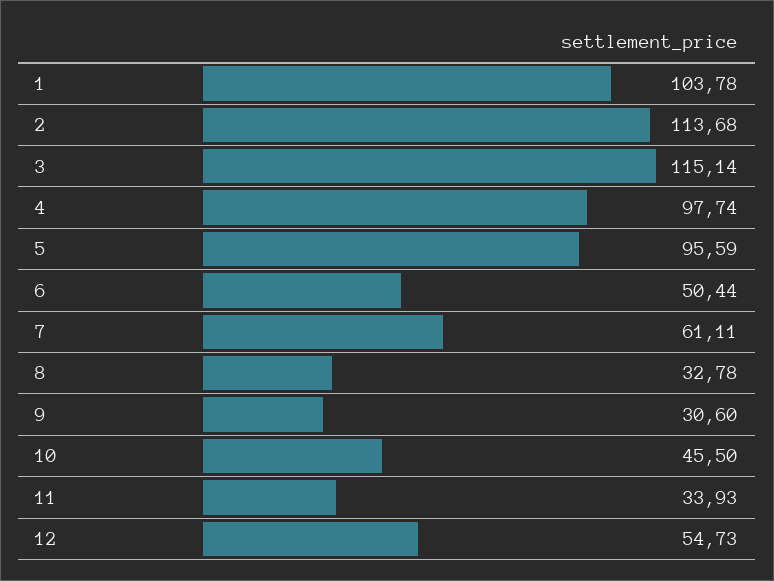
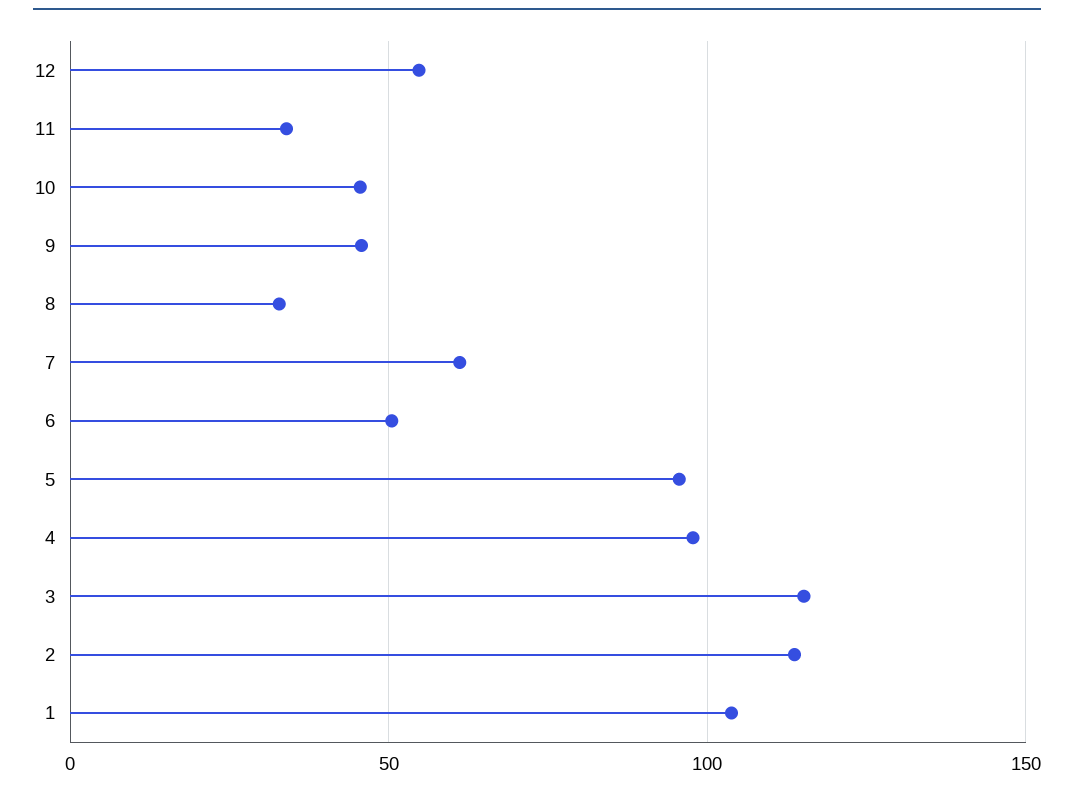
  {
    "1": 103.78,
    "2": 113.68,
    "3": 115.14,
    "4": 97.74,
    "5": 95.59,
    "6": 50.44,
    "7": 61.11,
    "8": 32.78,
-   "9": 30.6,
+   "9": 45,
    "10": 45.5,
    "11": 33.93,
    "12": 54.73
  }

